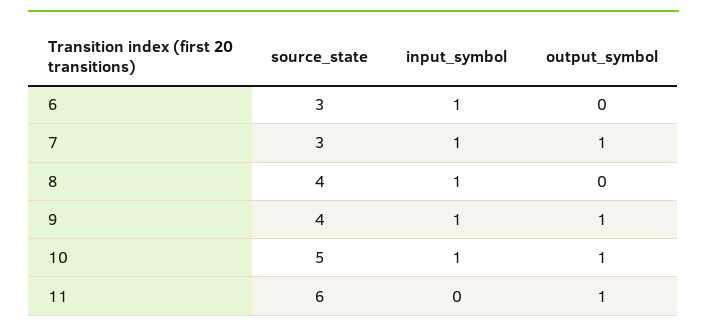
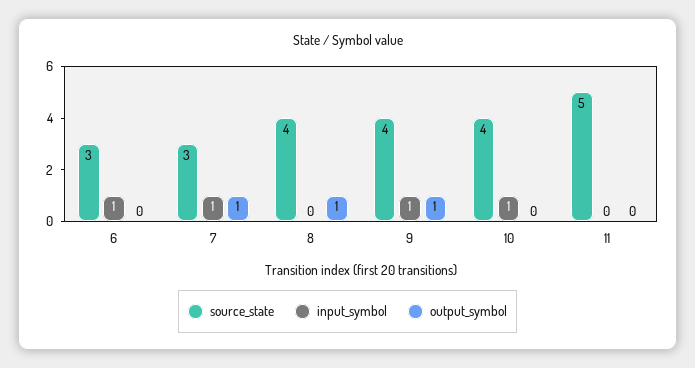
  {
    "source_state": {
      "6": 3,
      "7": 3,
      "8": 4,
      "9": 4,
-     "10": 5,
+     "10": 4,
-     "11": 6
+     "11": 5
    },
    "input_symbol": {
      "6": 1,
      "7": 1,
-     "8": 1,
+     "8": 0,
      "9": 1,
      "10": 1,
      "11": 0
    },
    "output_symbol": {
      "6": 0,
      "7": 1,
-     "8": 0,
+     "8": 1,
      "9": 1,
-     "10": 1,
+     "10": 0,
-     "11": 1
+     "11": 0
    }
  }

